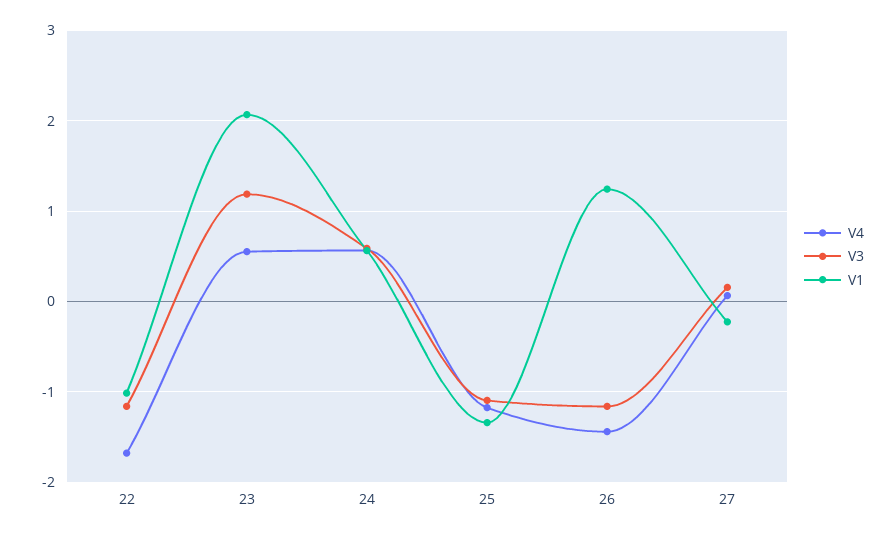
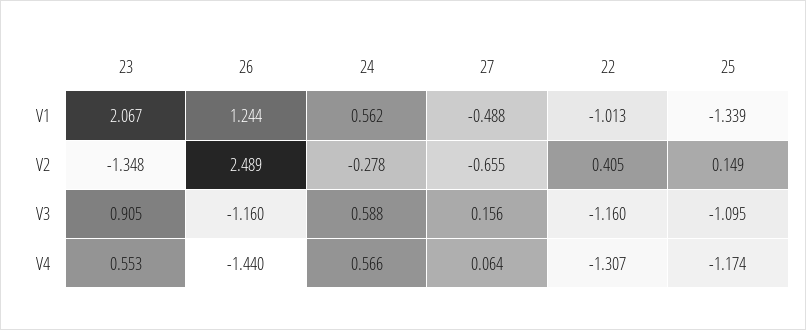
  {
    "V4": {
-     "22": -1.7,
+     "22": -1.307,
      "23": 0.553,
      "24": 0.566,
      "25": -1.174,
      "26": -1.44,
      "27": 0.064
    },
    "V3": {
      "22": -1.16,
-     "23": 1.2,
+     "23": 0.905,
      "24": 0.588,
      "25": -1.095,
      "26": -1.16,
      "27": 0.156
    },
    "V1": {
      "22": -1.013,
      "23": 2.067,
      "24": 0.562,
      "25": -1.339,
      "26": 1.244,
-     "27": -0.2
+     "27": -0.488
-   }
+   },
+   "V2": {
+     "23": -1.348,
+     "26": 2.489,
+     "24": -0.278,
+     "27": -0.655,
+     "22": 0.405,
+     "25": 0.149
+   }
  }

